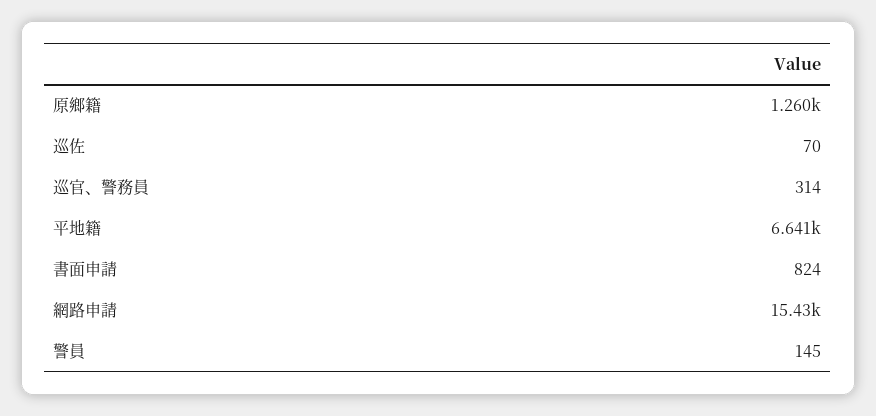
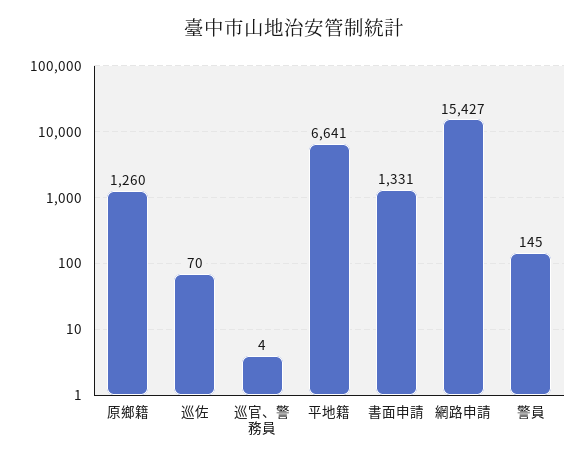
  {
    "原鄉籍": 1260,
    "巡佐": 70,
-   "巡官、警務員": 314,
+   "巡官、警務員": 4,
    "平地籍": 6641,
-   "書面申請": 824,
+   "書面申請": 1331,
    "網路申請": 15427,
    "警員": 145
  }

